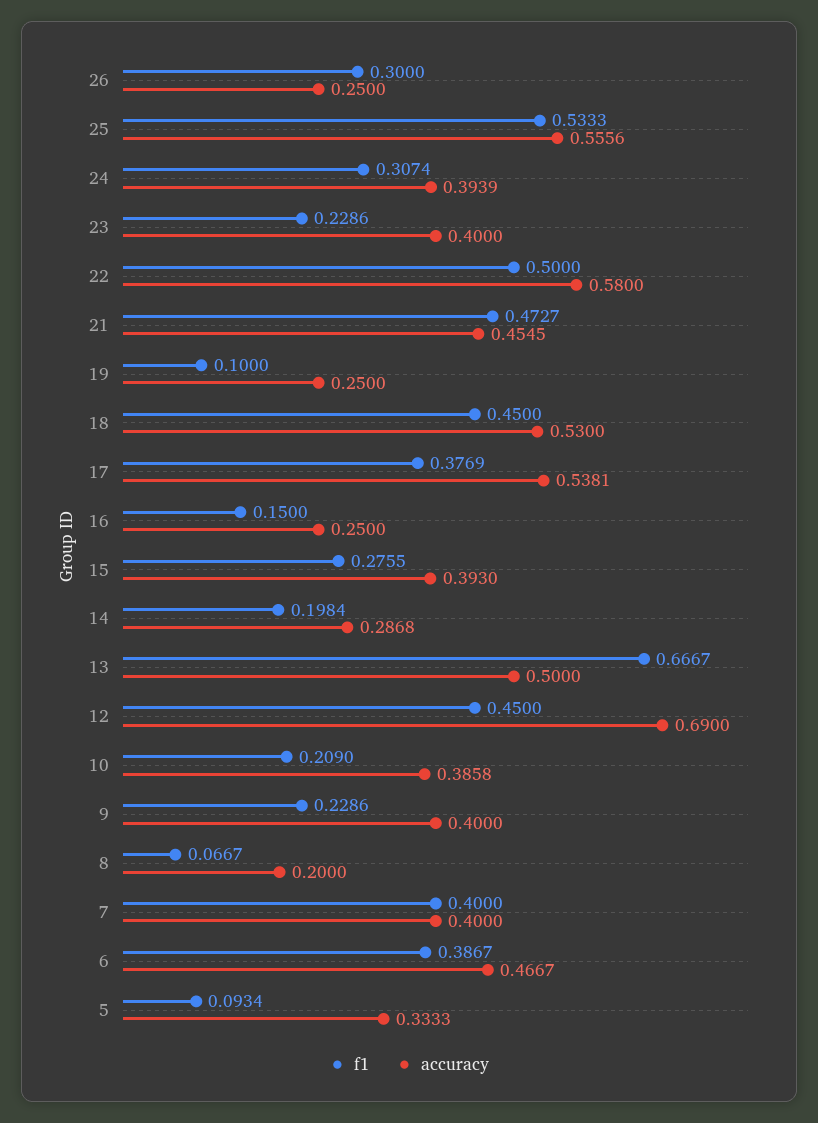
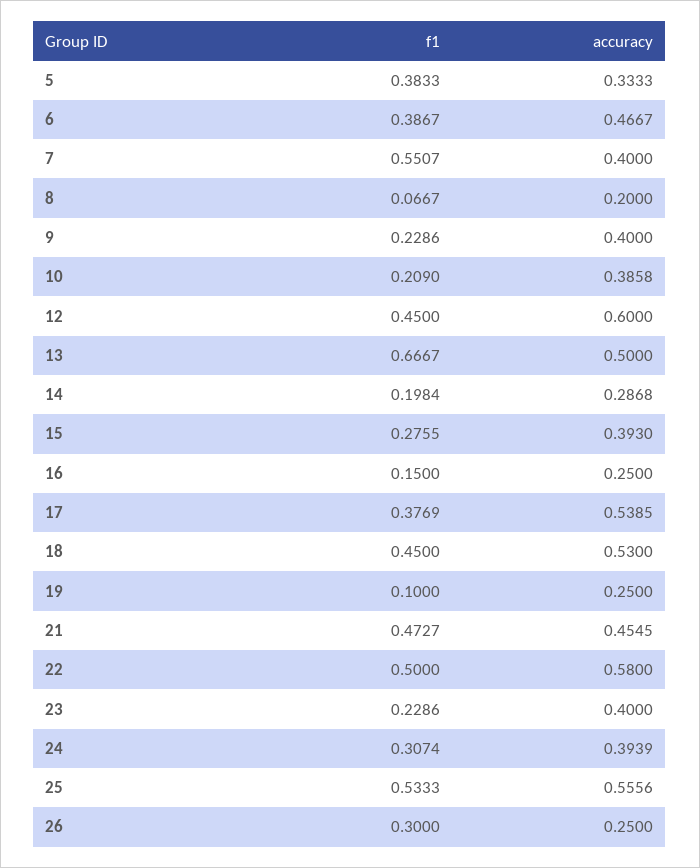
  {
    "f1": {
      "26": 0.3,
      "25": 0.5333,
      "24": 0.3074,
      "23": 0.2286,
      "22": 0.5,
      "21": 0.4727,
      "19": 0.1,
      "18": 0.45,
      "17": 0.3769,
      "16": 0.15,
      "15": 0.2755,
      "14": 0.1984,
      "13": 0.6667,
      "12": 0.45,
      "10": 0.209,
      "9": 0.2286,
      "8": 0.0667,
-     "7": 0.4,
+     "7": 0.5507,
      "6": 0.3867,
-     "5": 0.0934
+     "5": 0.3833
    },
    "accuracy": {
      "26": 0.25,
      "25": 0.5556,
      "24": 0.3939,
      "23": 0.4,
      "22": 0.58,
      "21": 0.4545,
      "19": 0.25,
      "18": 0.53,
-     "17": 0.5381,
+     "17": 0.5385,
      "16": 0.25,
      "15": 0.393,
      "14": 0.2868,
      "13": 0.5,
-     "12": 0.69,
+     "12": 0.6,
      "10": 0.3858,
      "9": 0.4,
      "8": 0.2,
      "7": 0.4,
      "6": 0.4667,
      "5": 0.3333
    }
  }

